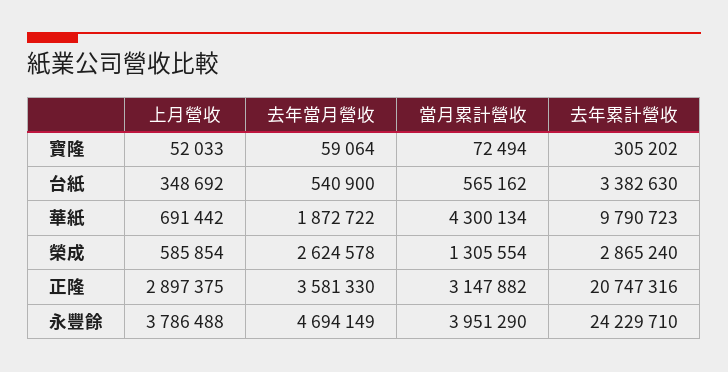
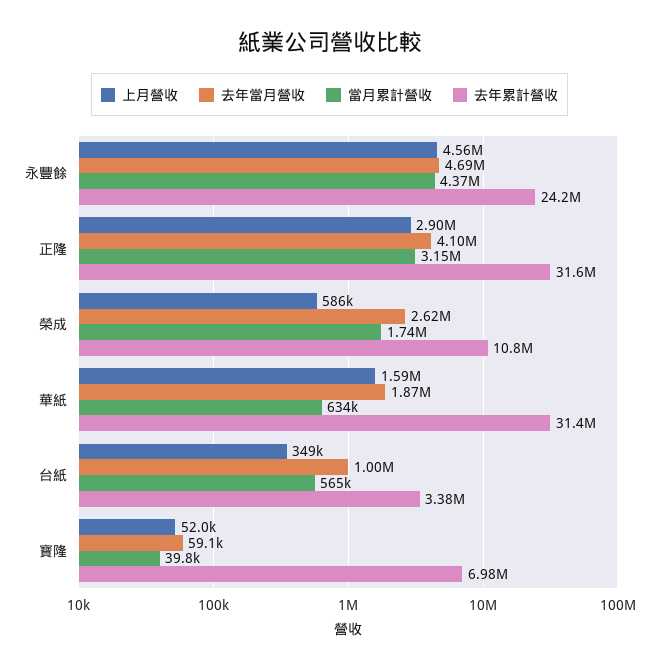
  {
    "上月營收": {
      "寶隆": 52033,
      "台紙": 348692,
-     "華紙": 691442,
+     "華紙": 1590000,
      "榮成": 585854,
      "正隆": 2897375,
-     "永豐餘": 3786488
+     "永豐餘": 4560000
    },
    "去年當月營收": {
      "寶隆": 59064,
-     "台紙": 540900,
+     "台紙": 1000000,
      "華紙": 1872722,
      "榮成": 2624578,
-     "正隆": 3581330,
+     "正隆": 4100000,
      "永豐餘": 4694149
    },
    "當月累計營收": {
-     "寶隆": 72494,
+     "寶隆": 39800,
      "台紙": 565162,
-     "華紙": 4300134,
+     "華紙": 634000,
-     "榮成": 1305554,
+     "榮成": 1740000,
      "正隆": 3147882,
-     "永豐餘": 3951290
+     "永豐餘": 4370000
    },
    "去年累計營收": {
-     "寶隆": 305202,
+     "寶隆": 6980000,
      "台紙": 3382630,
-     "華紙": 9790723,
+     "華紙": 31400000,
-     "榮成": 2865240,
+     "榮成": 10800000,
-     "正隆": 20747316,
+     "正隆": 31600000,
      "永豐餘": 24229710
    }
  }

